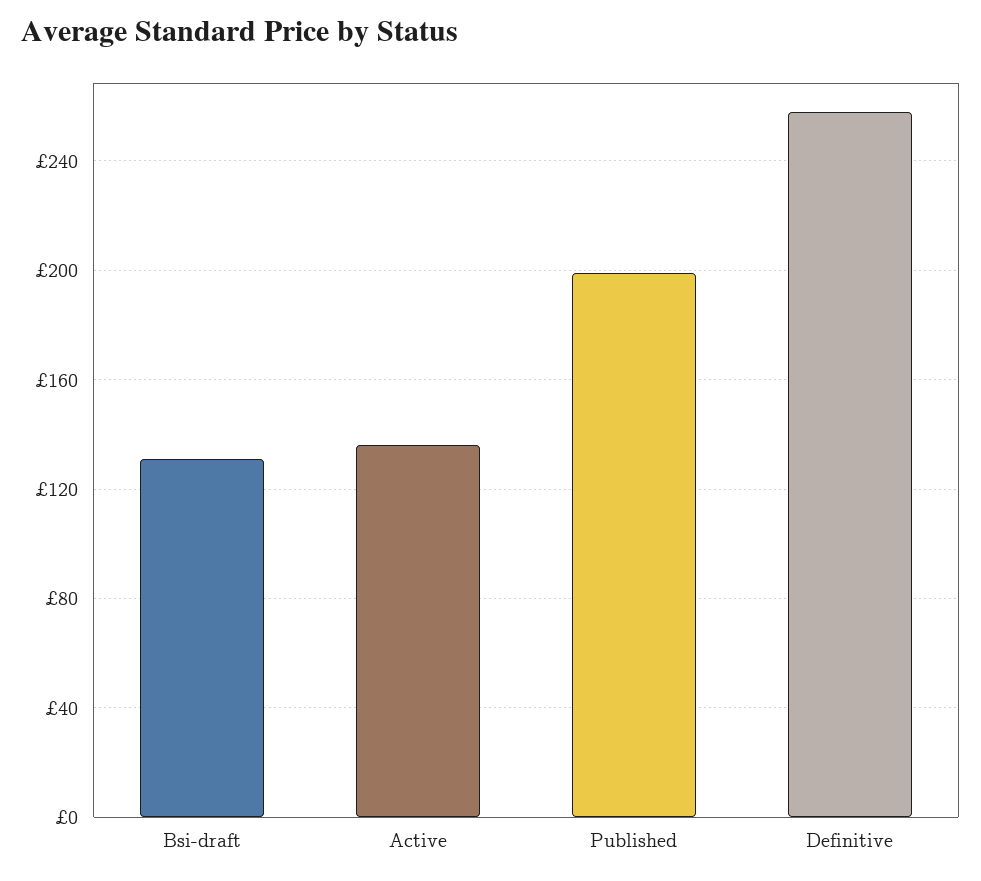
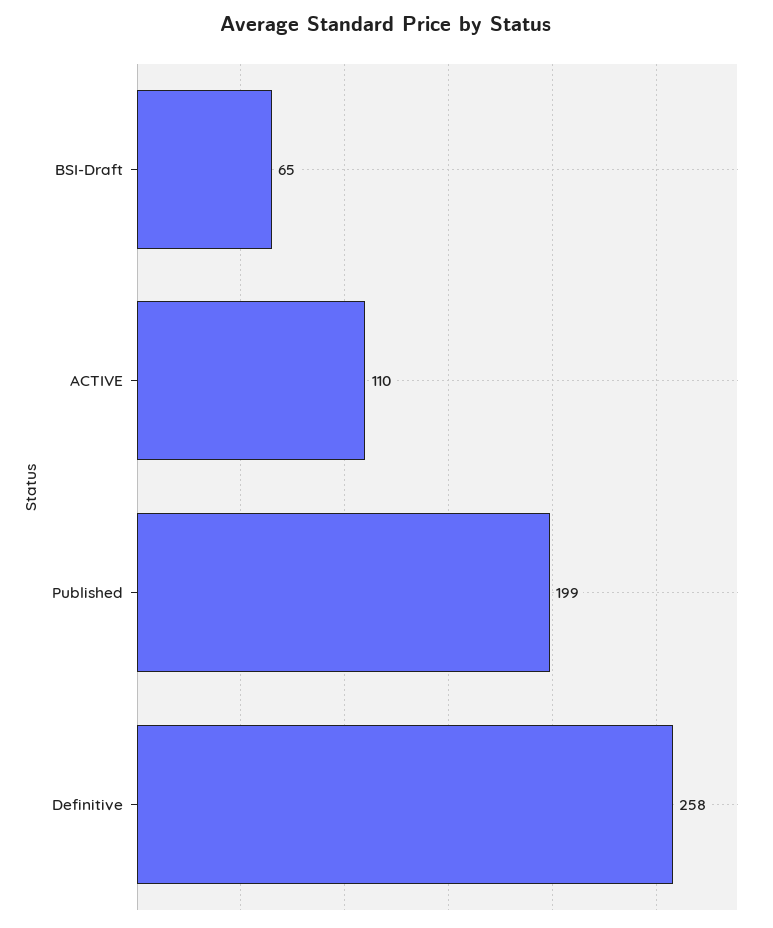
  {
-   "Bsi-draft": 130,
+   "Bsi-draft": 65,
-   "Active": 135,
+   "Active": 110,
    "Published": 199,
    "Definitive": 258
  }

